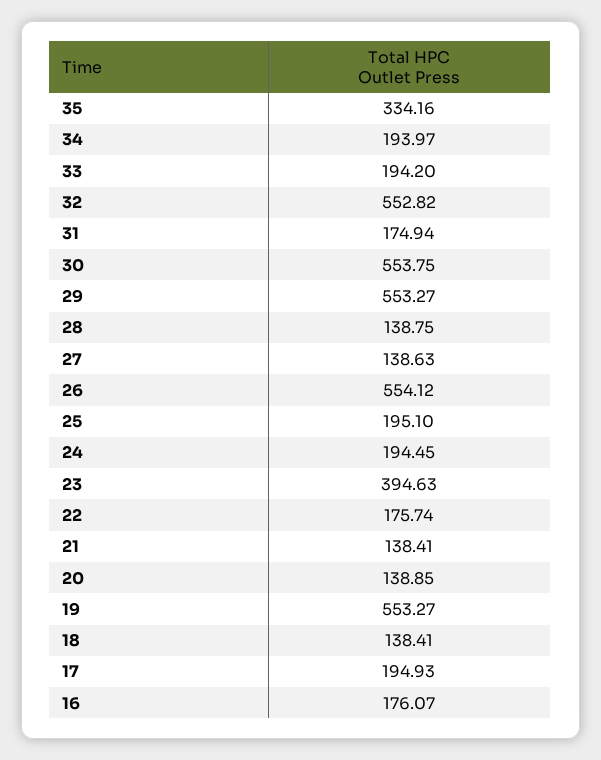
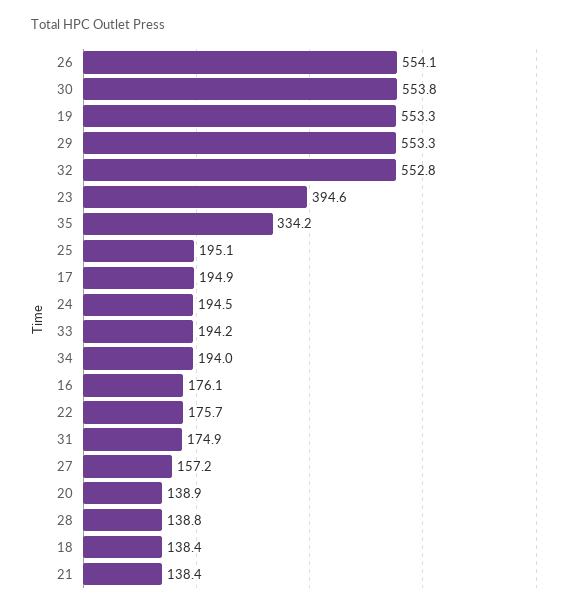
  {
    "35": 334.16,
    "34": 193.97,
    "33": 194.2,
    "32": 552.82,
    "31": 174.94,
    "30": 553.75,
    "29": 553.27,
    "28": 138.75,
-   "27": 138.63,
+   "27": 157.2,
    "26": 554.12,
    "25": 195.1,
    "24": 194.45,
    "23": 394.63,
    "22": 175.74,
    "21": 138.41,
    "20": 138.85,
    "19": 553.27,
    "18": 138.41,
    "17": 194.93,
    "16": 176.07
  }

